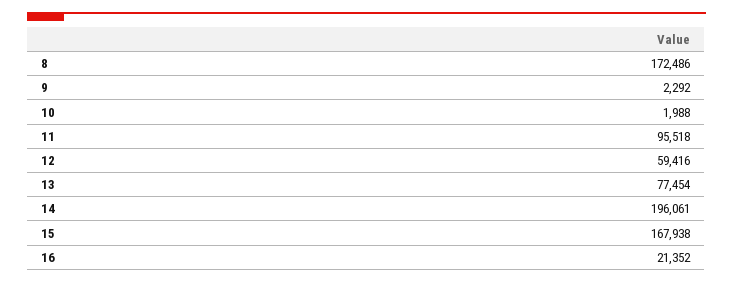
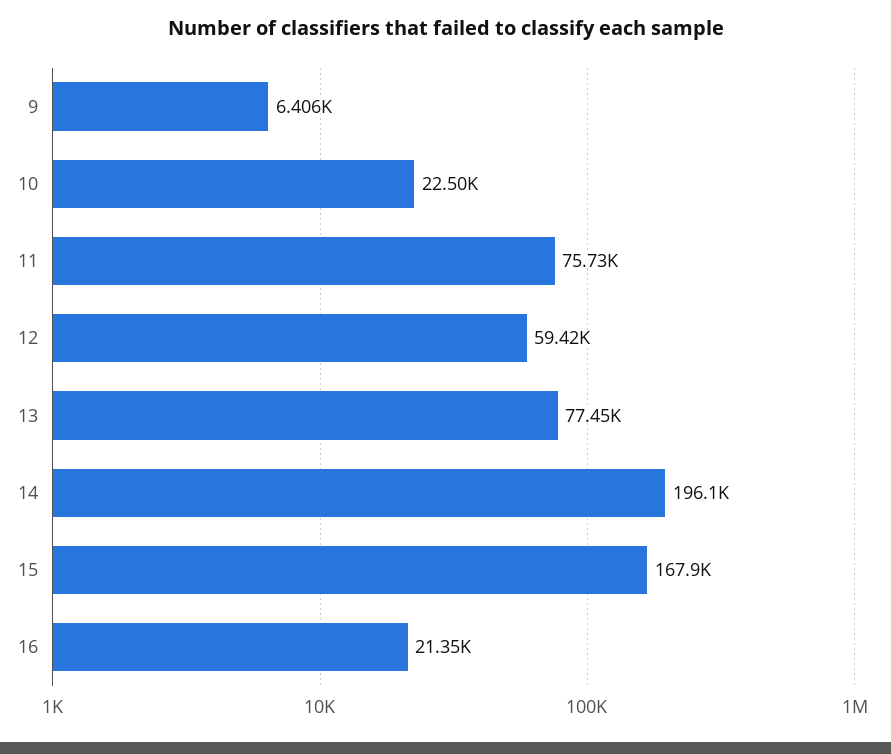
  {
-   "8": 172486,
-   "9": 2292,
+   "9": 6406,
-   "10": 1988,
+   "10": 22500,
-   "11": 95518,
+   "11": 75730,
    "12": 59416,
    "13": 77454,
    "14": 196061,
    "15": 167938,
    "16": 21352
  }

